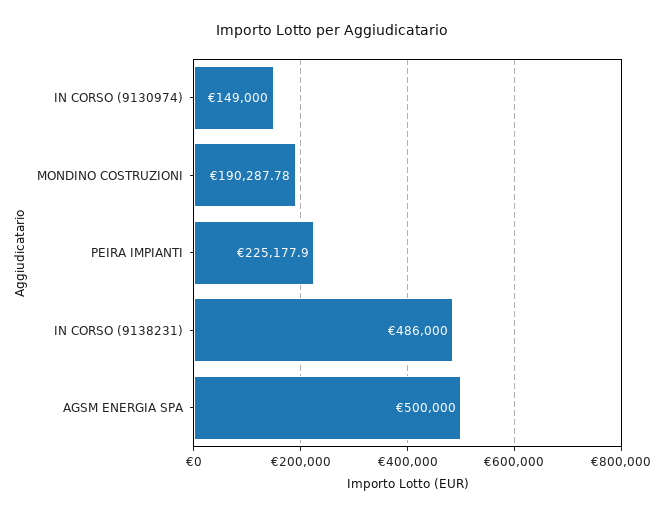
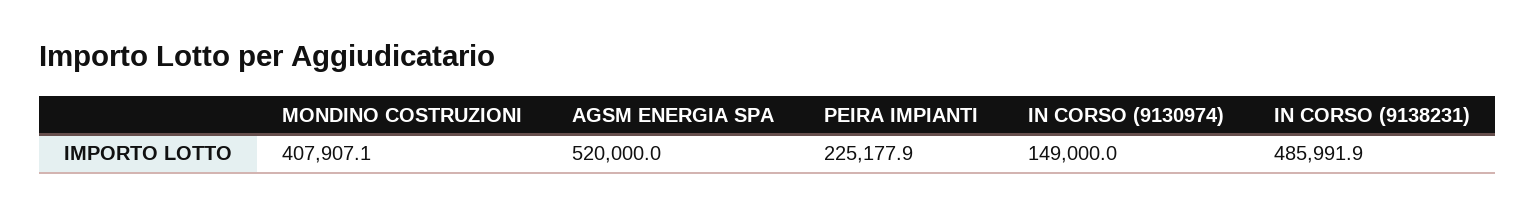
  {
    "IN CORSO (9130974)": 149000,
-   "MONDINO COSTRUZIONI": 190287.78,
+   "MONDINO COSTRUZIONI": 407907.1,
    "PEIRA IMPIANTI": 225177.9,
-   "IN CORSO (9138231)": 486000,
+   "IN CORSO (9138231)": 485991.9,
-   "AGSM ENERGIA SPA": 500000
+   "AGSM ENERGIA SPA": 520000
  }

